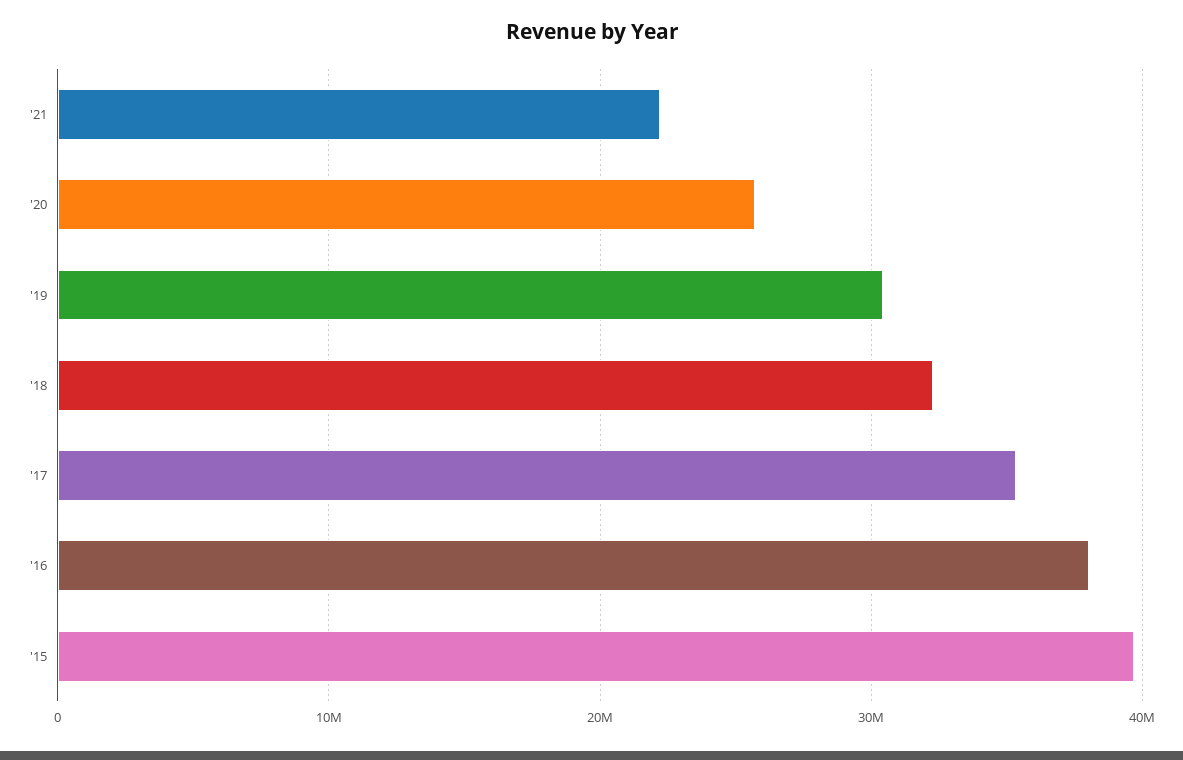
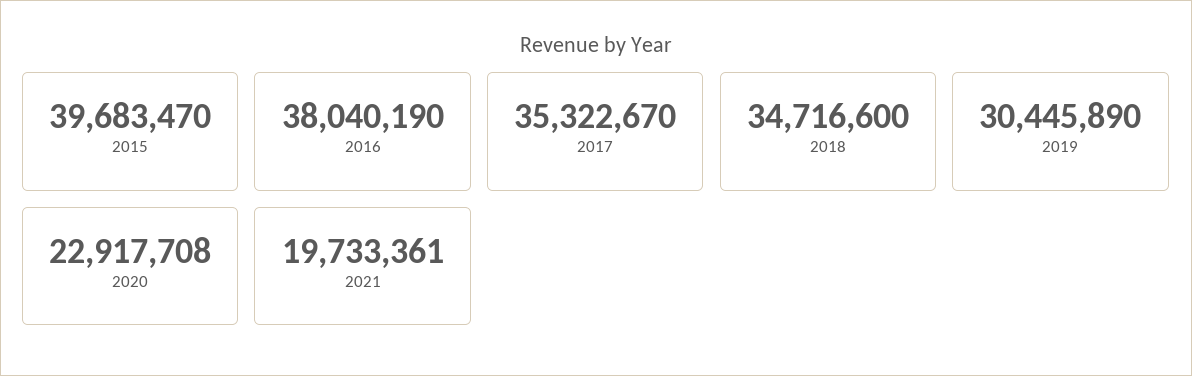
  {
-   "'21": 22000000,
+   "'21": 19733361,
-   "'20": 26000000,
+   "'20": 22917708,
    "'19": 30445890,
-   "'18": 32000000,
+   "'18": 34716600,
    "'17": 35322670,
    "'16": 38040190,
    "'15": 39683470
  }

